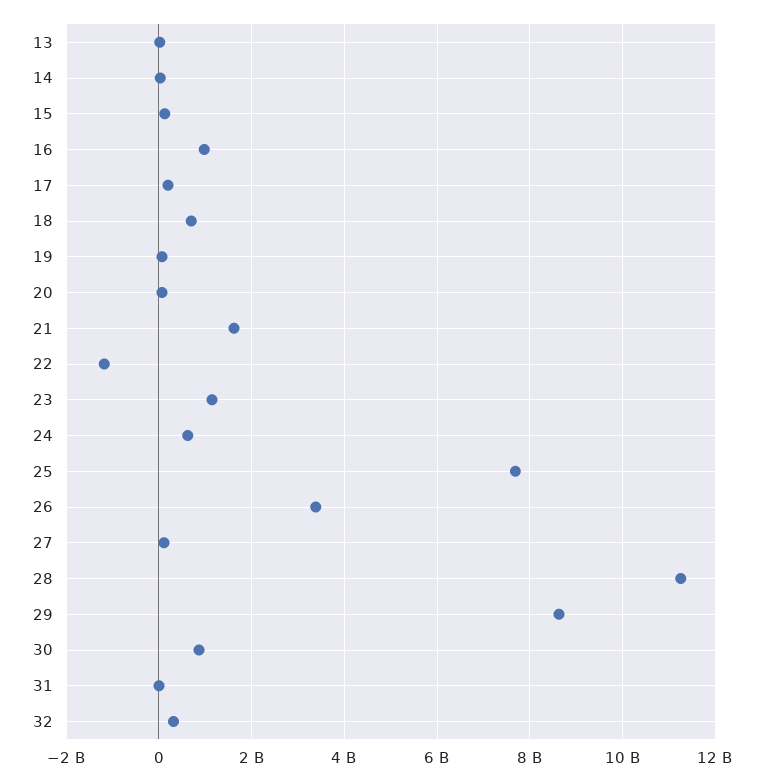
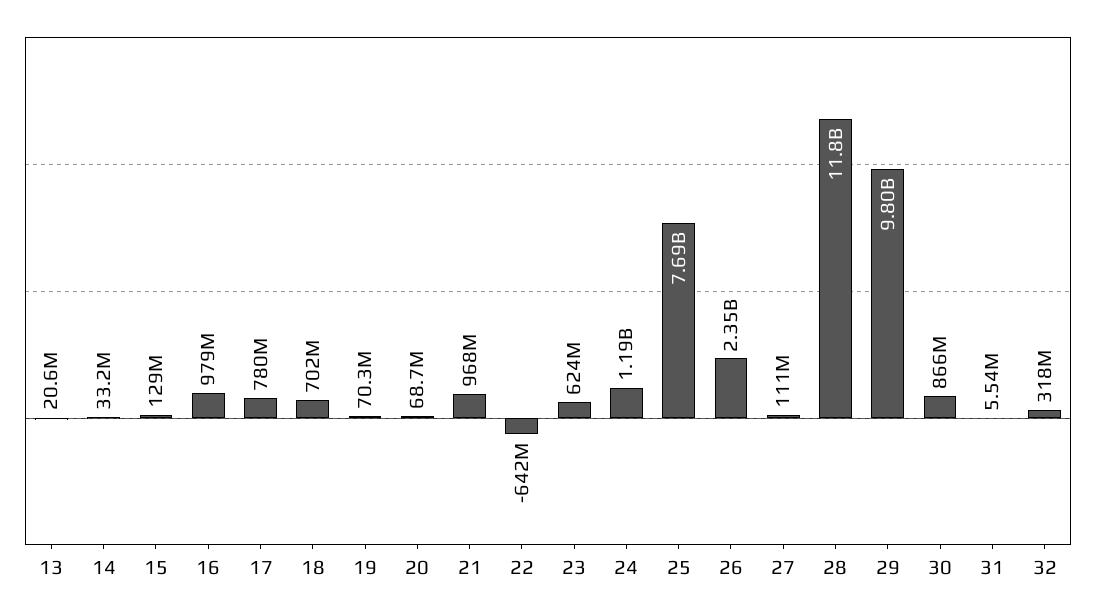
  {
    "13": 20600000,
    "14": 33200000,
    "15": 129000000,
    "16": 979000000,
-   "17": 200000000,
+   "17": 780000000,
    "18": 702000000,
    "19": 70300000,
    "20": 68700000,
-   "21": 1600000000,
+   "21": 968000000,
-   "22": -1200000000,
+   "22": -642000000,
-   "23": 1200000000,
+   "23": 624000000,
-   "24": 600000000,
+   "24": 1190000000,
    "25": 7690000000,
-   "26": 3400000000,
+   "26": 2350000000,
    "27": 111000000,
-   "28": 11200000000,
+   "28": 11800000000,
-   "29": 8600000000,
+   "29": 9800000000,
    "30": 866000000,
    "31": 5540000,
    "32": 318000000
  }

